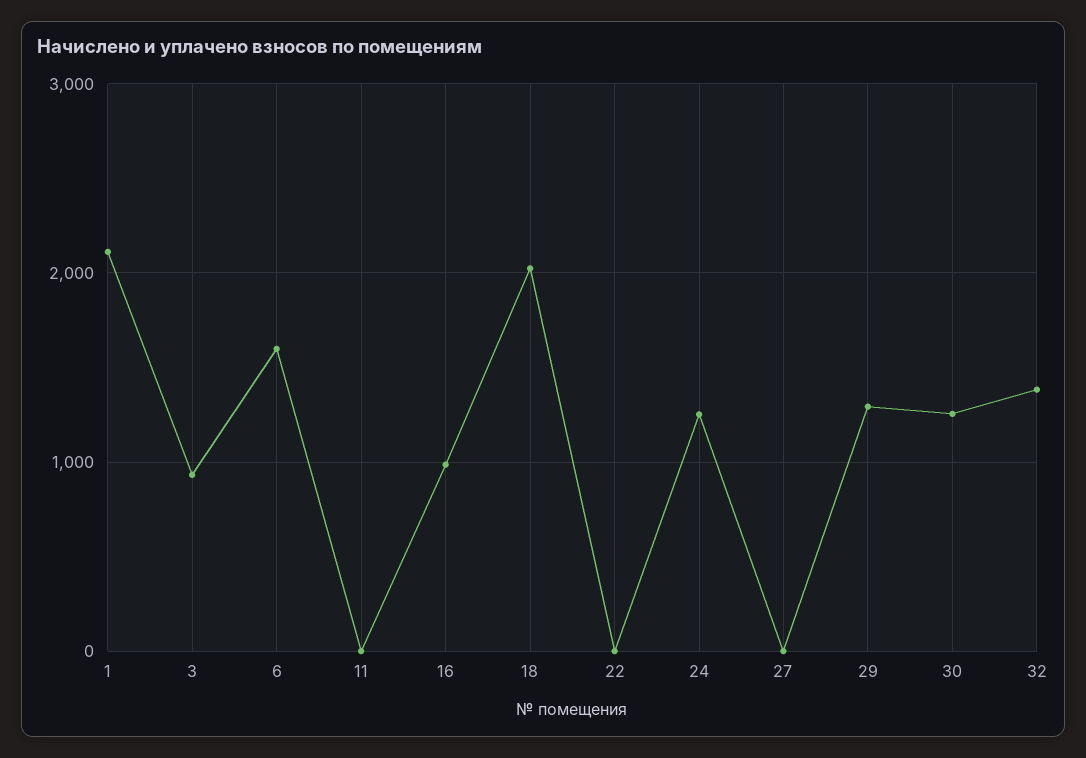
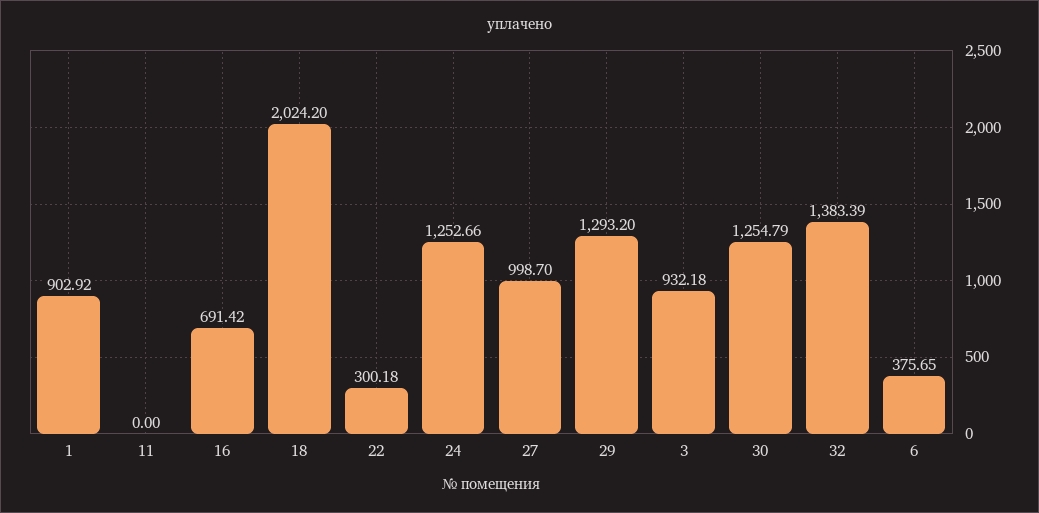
  {
-   "1": 2100,
+   "1": 902.92,
    "3": 932.18,
-   "6": 1600,
+   "6": 375.65,
    "11": 0,
-   "16": 1000,
+   "16": 691.42,
    "18": 2024.2,
-   "22": 0,
+   "22": 300.18,
    "24": 1252.66,
-   "27": 0,
+   "27": 998.7,
    "29": 1293.2,
    "30": 1254.79,
    "32": 1383.39
  }

